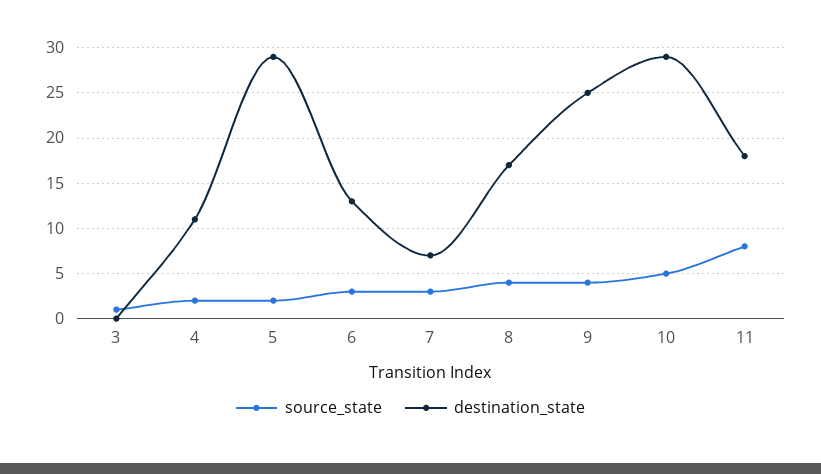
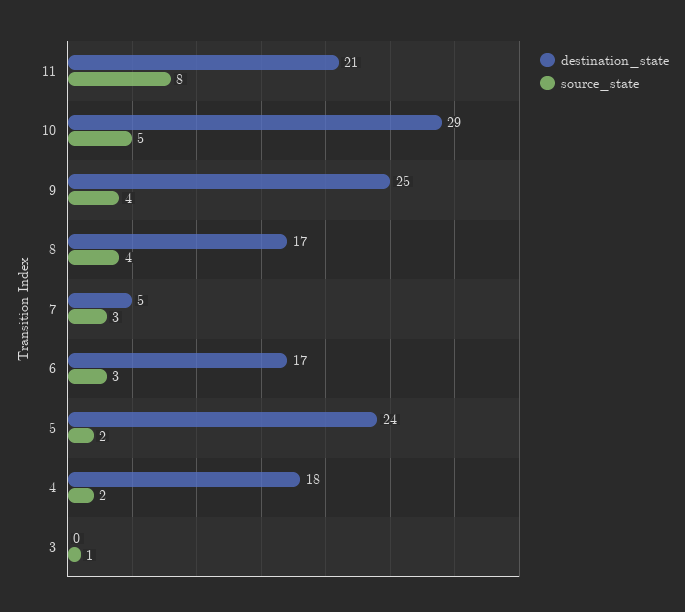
  {
    "source_state": {
      "3": 1,
      "4": 2,
      "5": 2,
      "6": 3,
      "7": 3,
      "8": 4,
      "9": 4,
      "10": 5,
      "11": 8
    },
    "destination_state": {
      "3": 0,
-     "4": 11,
+     "4": 18,
-     "5": 29,
+     "5": 24,
-     "6": 13,
+     "6": 17,
-     "7": 7,
+     "7": 5,
      "8": 17,
      "9": 25,
      "10": 29,
-     "11": 18
+     "11": 21
    }
  }

